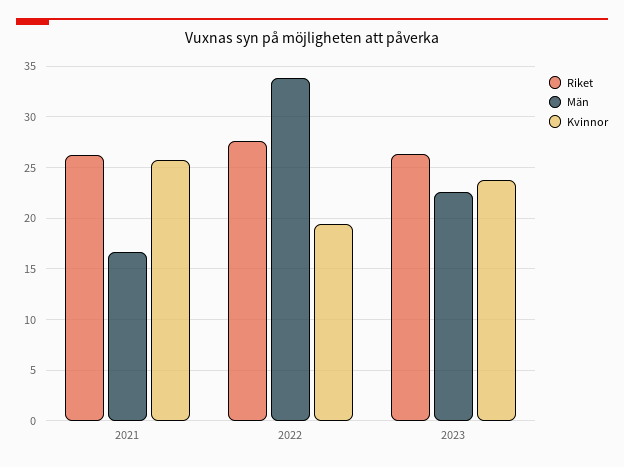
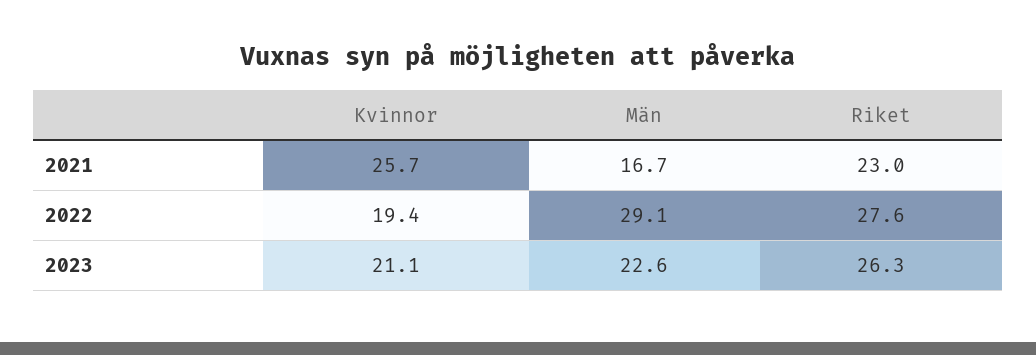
  {
    "Riket": {
-     "2021": 26,
+     "2021": 23,
      "2022": 27.6,
      "2023": 26.3
    },
    "Män": {
      "2021": 16.7,
-     "2022": 34,
+     "2022": 29.1,
      "2023": 22.6
    },
    "Kvinnor": {
      "2021": 25.7,
      "2022": 19.4,
-     "2023": 24
+     "2023": 21.1
    }
  }

